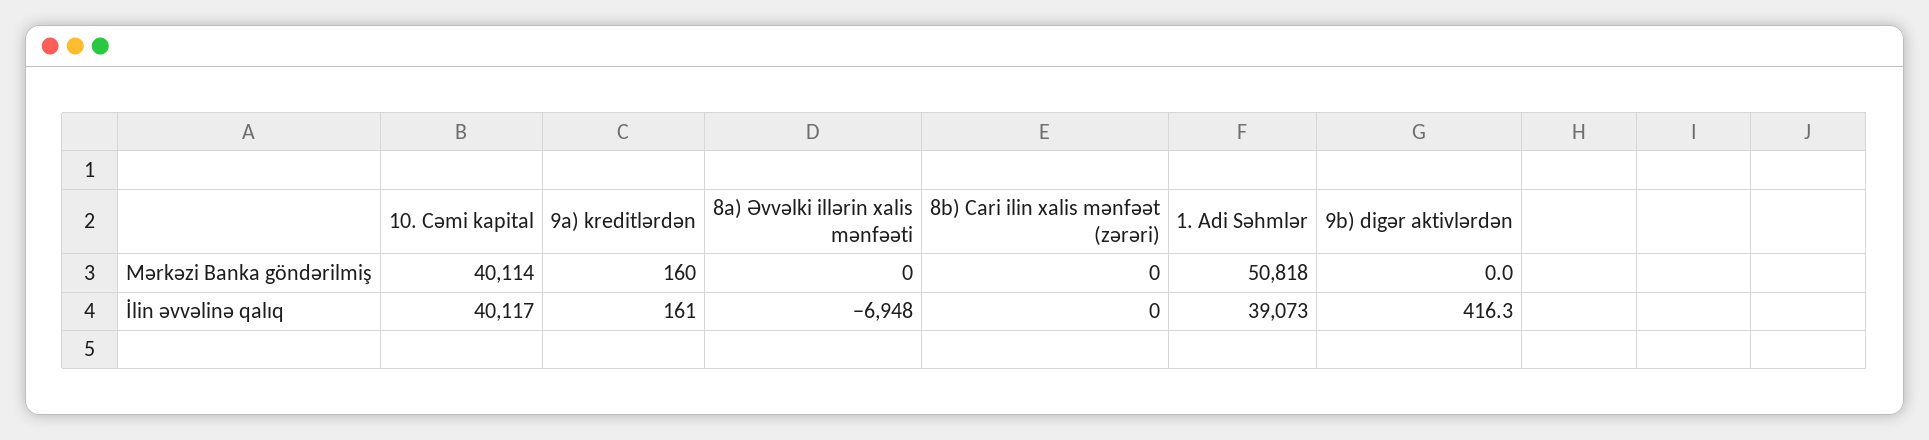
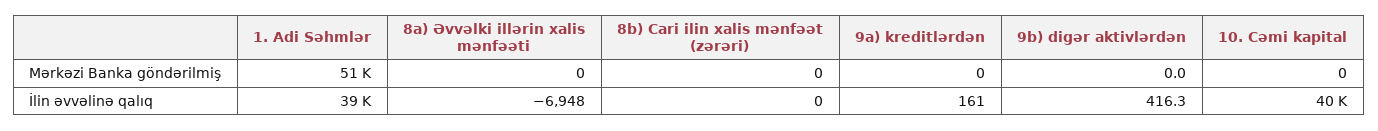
  {
    "10. Cəmi kapital": {
-     "Mərkəzi Banka göndərilmiş": 40114,
+     "Mərkəzi Banka göndərilmiş": 0,
      "İlin əvvəlinə qalıq": 40117
    },
    "9a) kreditlərdən": {
-     "Mərkəzi Banka göndərilmiş": 160,
+     "Mərkəzi Banka göndərilmiş": 0,
      "İlin əvvəlinə qalıq": 161
    },
    "8a) Əvvəlki illərin xalis mənfəəti": {
      "Mərkəzi Banka göndərilmiş": 0,
      "İlin əvvəlinə qalıq": -6948
    },
    "8b) Cari ilin xalis mənfəət (zərəri)": {
      "Mərkəzi Banka göndərilmiş": 0,
      "İlin əvvəlinə qalıq": 0
    },
    "1. Adi Səhmlər": {
      "Mərkəzi Banka göndərilmiş": 50818,
      "İlin əvvəlinə qalıq": 39073
    },
    "9b) digər aktivlərdən": {
      "Mərkəzi Banka göndərilmiş": 0,
      "İlin əvvəlinə qalıq": 416.3
    }
  }

